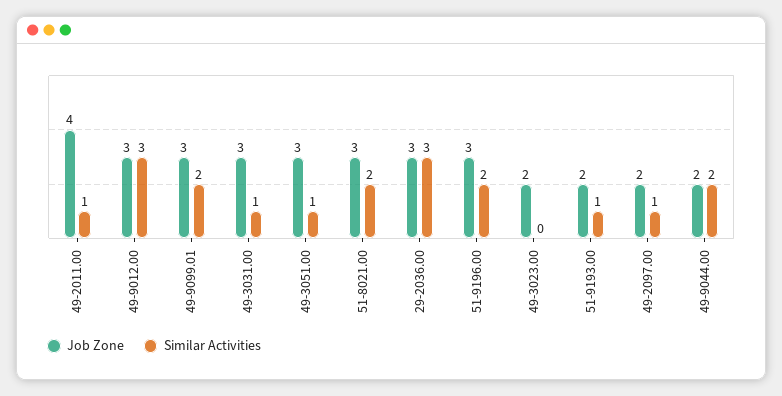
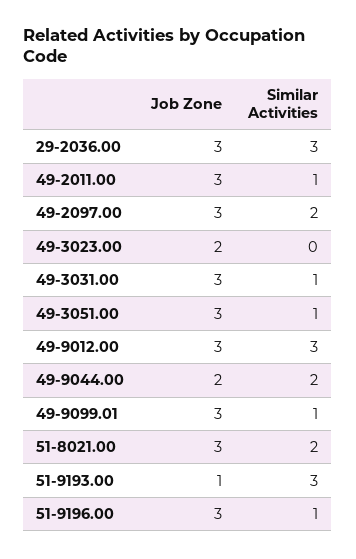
  {
    "Job Zone": {
-     "49-2011.00": 4,
+     "49-2011.00": 3,
      "49-9012.00": 3,
      "49-9099.01": 3,
      "49-3031.00": 3,
      "49-3051.00": 3,
      "51-8021.00": 3,
      "29-2036.00": 3,
      "51-9196.00": 3,
      "49-3023.00": 2,
-     "51-9193.00": 2,
+     "51-9193.00": 1,
-     "49-2097.00": 2,
+     "49-2097.00": 3,
      "49-9044.00": 2
    },
    "Similar Activities": {
      "49-2011.00": 1,
      "49-9012.00": 3,
-     "49-9099.01": 2,
+     "49-9099.01": 1,
      "49-3031.00": 1,
      "49-3051.00": 1,
      "51-8021.00": 2,
      "29-2036.00": 3,
-     "51-9196.00": 2,
+     "51-9196.00": 1,
      "49-3023.00": 0,
-     "51-9193.00": 1,
+     "51-9193.00": 3,
-     "49-2097.00": 1,
+     "49-2097.00": 2,
      "49-9044.00": 2
    }
  }

